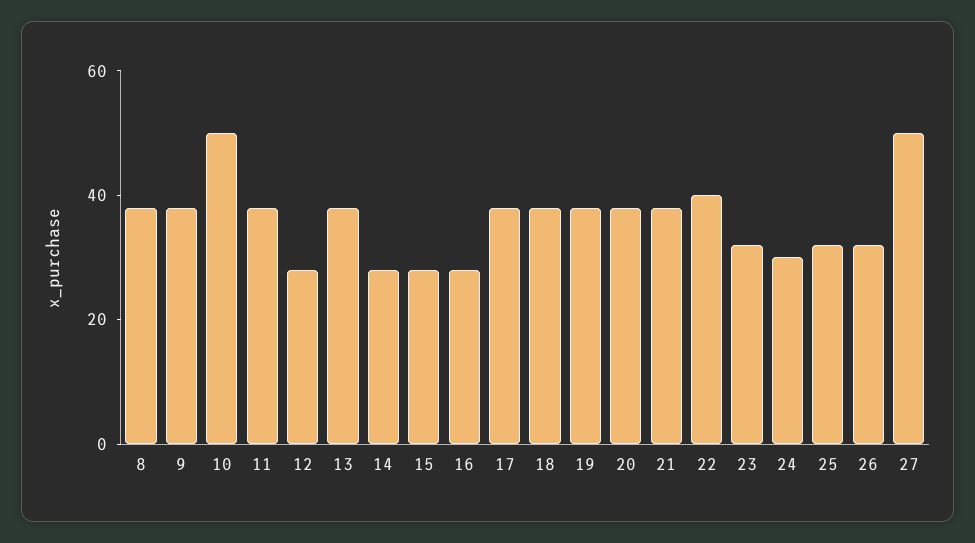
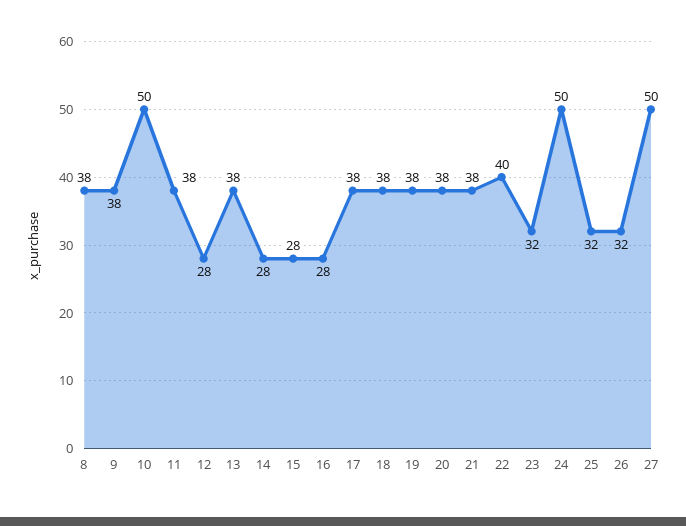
  {
    "8": 38,
    "9": 38,
    "10": 50,
    "11": 38,
    "12": 28,
    "13": 38,
    "14": 28,
    "15": 28,
    "16": 28,
    "17": 38,
    "18": 38,
    "19": 38,
    "20": 38,
    "21": 38,
    "22": 40,
    "23": 32,
-   "24": 30,
+   "24": 50,
    "25": 32,
    "26": 32,
    "27": 50
  }

